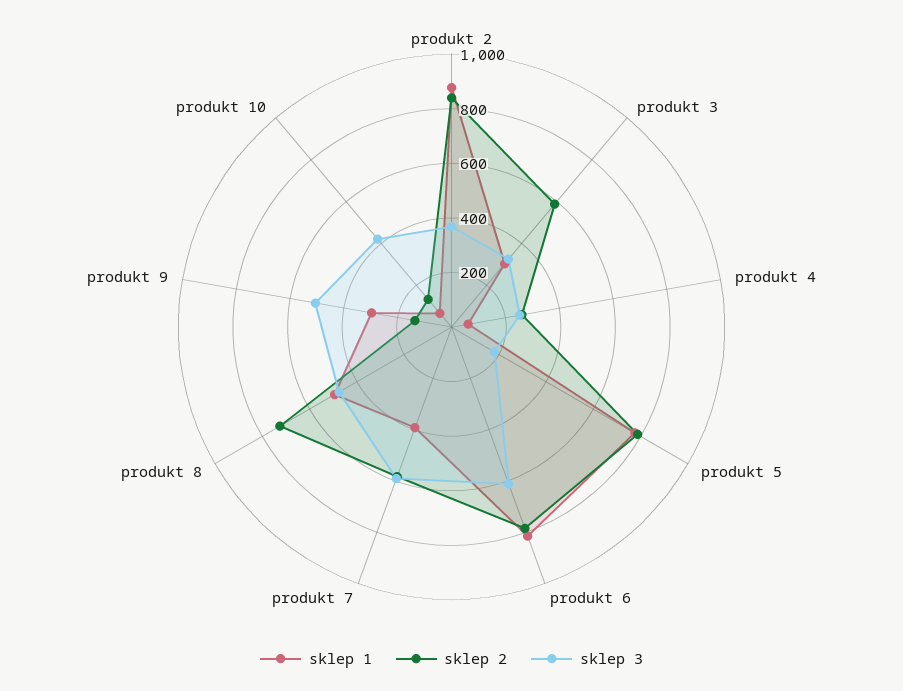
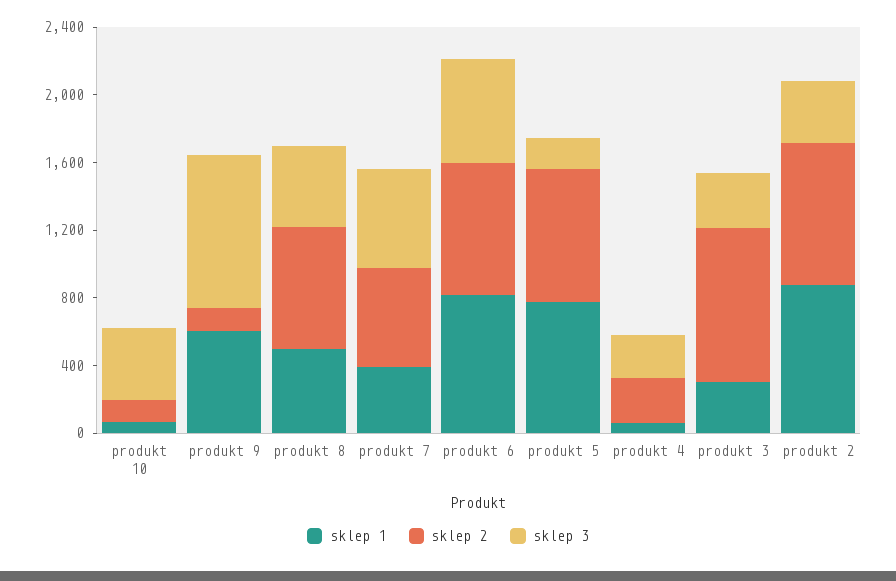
  {
    "sklep 1": {
      "produkt 2": 900,
      "produkt 3": 300,
      "produkt 4": 50,
      "produkt 5": 750,
      "produkt 6": 800,
      "produkt 7": 400,
      "produkt 8": 500,
-     "produkt 9": 300,
+     "produkt 9": 600,
      "produkt 10": 50
    },
    "sklep 2": {
      "produkt 2": 850,
-     "produkt 3": 600,
+     "produkt 3": 900,
      "produkt 4": 250,
      "produkt 5": 800,
      "produkt 6": 800,
      "produkt 7": 600,
      "produkt 8": 750,
      "produkt 9": 150,
      "produkt 10": 150
    },
    "sklep 3": {
      "produkt 2": 350,
      "produkt 3": 300,
      "produkt 4": 250,
      "produkt 5": 200,
      "produkt 6": 600,
      "produkt 7": 600,
      "produkt 8": 500,
-     "produkt 9": 500,
+     "produkt 9": 900,
      "produkt 10": 400
    }
  }

